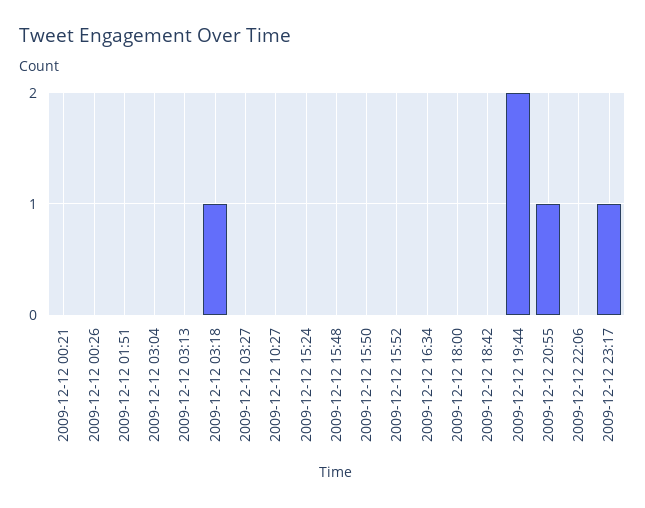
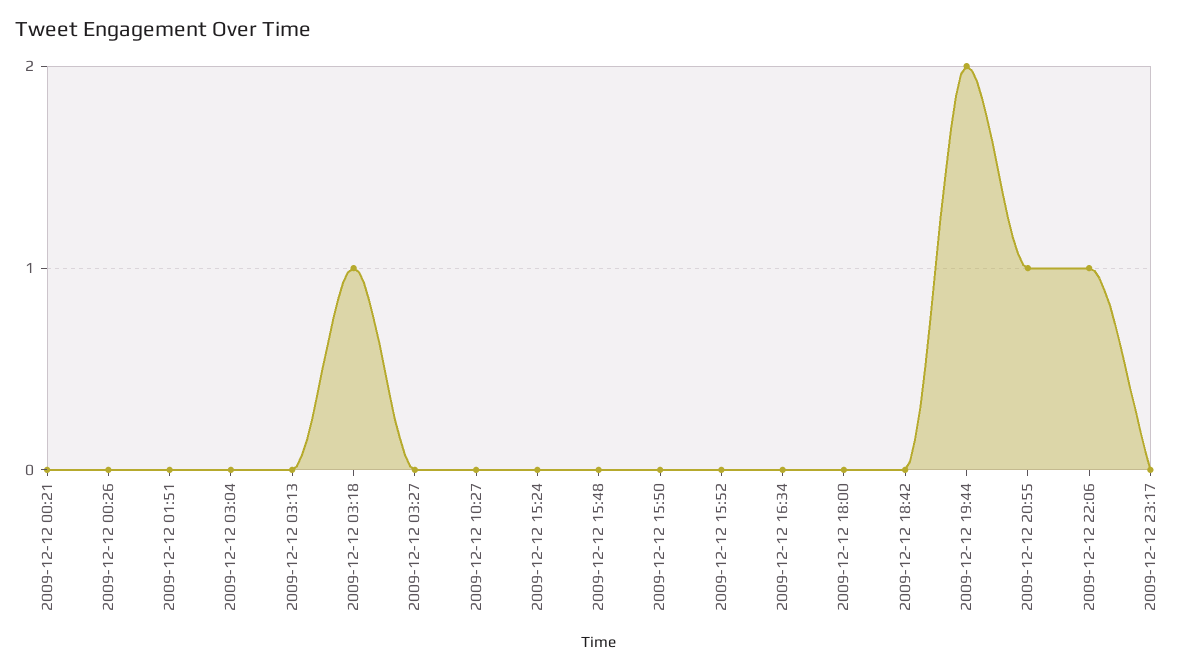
  {
    "2009-12-12 00:21": 0,
    "2009-12-12 00:26": 0,
    "2009-12-12 01:51": 0,
    "2009-12-12 03:04": 0,
    "2009-12-12 03:13": 0,
    "2009-12-12 03:18": 1,
    "2009-12-12 03:27": 0,
    "2009-12-12 10:27": 0,
    "2009-12-12 15:24": 0,
    "2009-12-12 15:48": 0,
    "2009-12-12 15:50": 0,
    "2009-12-12 15:52": 0,
    "2009-12-12 16:34": 0,
    "2009-12-12 18:00": 0,
    "2009-12-12 18:42": 0,
    "2009-12-12 19:44": 2,
    "2009-12-12 20:55": 1,
-   "2009-12-12 22:06": 0,
+   "2009-12-12 22:06": 1,
-   "2009-12-12 23:17": 1
+   "2009-12-12 23:17": 0
  }

